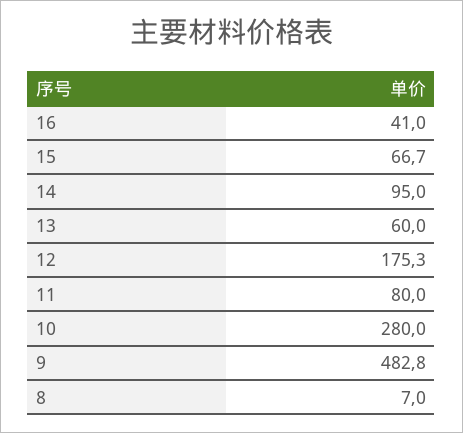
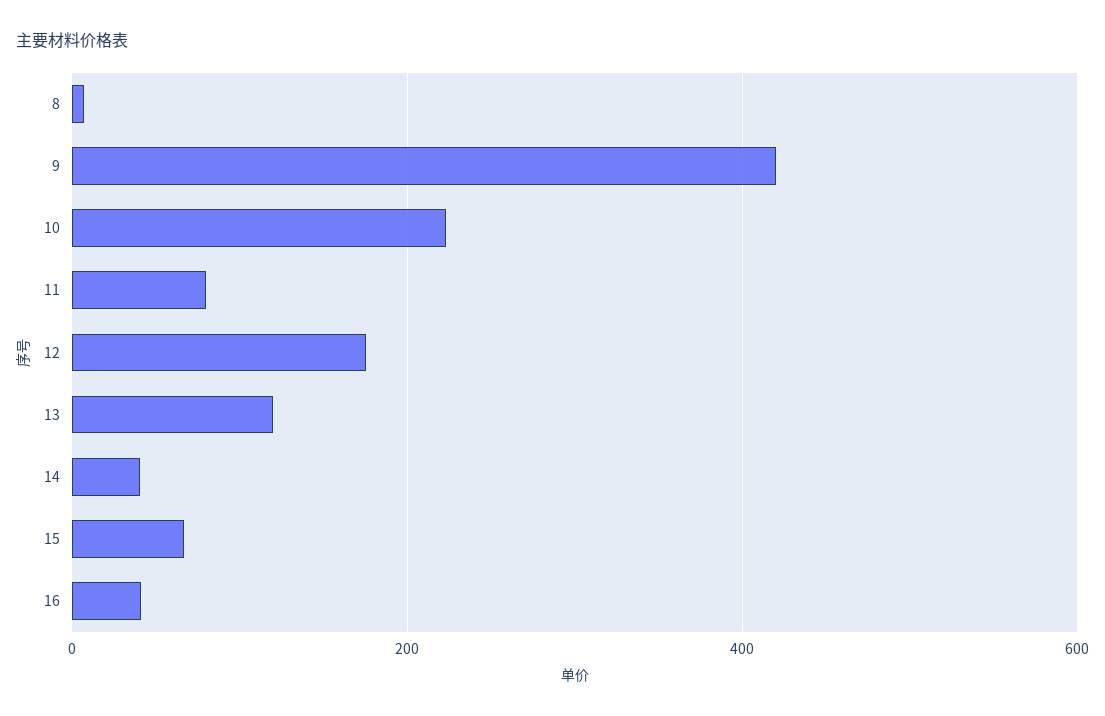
  {
    "16": 41,
    "15": 66.7,
-   "14": 95,
+   "14": 40,
-   "13": 60,
+   "13": 120,
    "12": 175.3,
    "11": 80,
-   "10": 280,
+   "10": 220,
-   "9": 482.8,
+   "9": 420,
    "8": 7
  }

